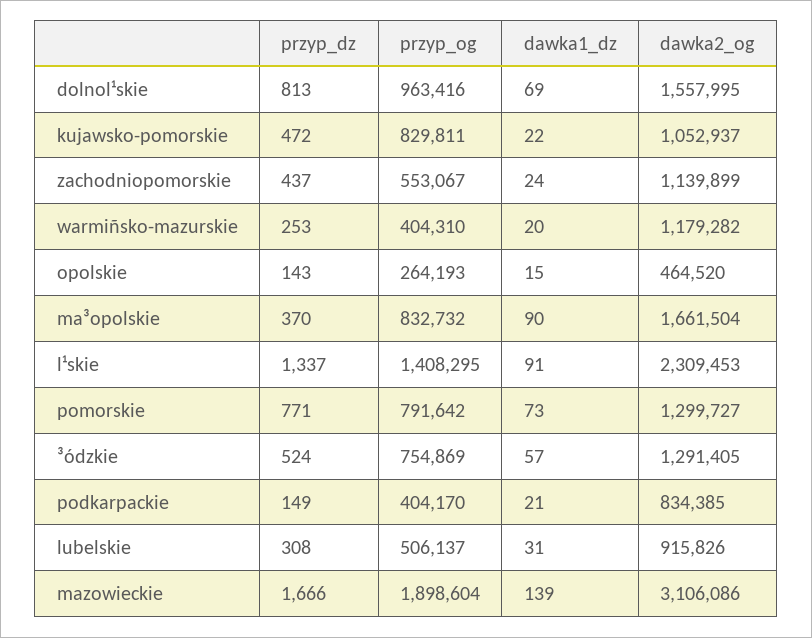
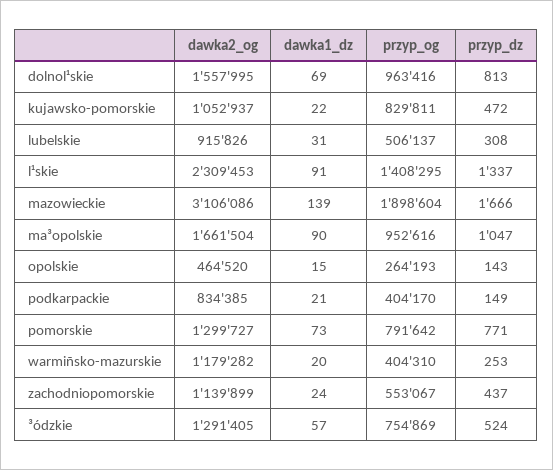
  {
    "przyp_dz": {
      "dolnol¹skie": 813,
      "kujawsko-pomorskie": 472,
      "zachodniopomorskie": 437,
      "warmiñsko-mazurskie": 253,
      "opolskie": 143,
-     "ma³opolskie": 370,
+     "ma³opolskie": 1047,
      "l¹skie": 1337,
      "pomorskie": 771,
      "³ódzkie": 524,
      "podkarpackie": 149,
      "lubelskie": 308,
      "mazowieckie": 1666
    },
    "przyp_og": {
      "dolnol¹skie": 963416,
      "kujawsko-pomorskie": 829811,
      "zachodniopomorskie": 553067,
      "warmiñsko-mazurskie": 404310,
      "opolskie": 264193,
-     "ma³opolskie": 832732,
+     "ma³opolskie": 952616,
      "l¹skie": 1408295,
      "pomorskie": 791642,
      "³ódzkie": 754869,
      "podkarpackie": 404170,
      "lubelskie": 506137,
      "mazowieckie": 1898604
    },
    "dawka1_dz": {
      "dolnol¹skie": 69,
      "kujawsko-pomorskie": 22,
      "zachodniopomorskie": 24,
      "warmiñsko-mazurskie": 20,
      "opolskie": 15,
      "ma³opolskie": 90,
      "l¹skie": 91,
      "pomorskie": 73,
      "³ódzkie": 57,
      "podkarpackie": 21,
      "lubelskie": 31,
      "mazowieckie": 139
    },
    "dawka2_og": {
      "dolnol¹skie": 1557995,
      "kujawsko-pomorskie": 1052937,
      "zachodniopomorskie": 1139899,
      "warmiñsko-mazurskie": 1179282,
      "opolskie": 464520,
      "ma³opolskie": 1661504,
      "l¹skie": 2309453,
      "pomorskie": 1299727,
      "³ódzkie": 1291405,
      "podkarpackie": 834385,
      "lubelskie": 915826,
      "mazowieckie": 3106086
    }
  }

